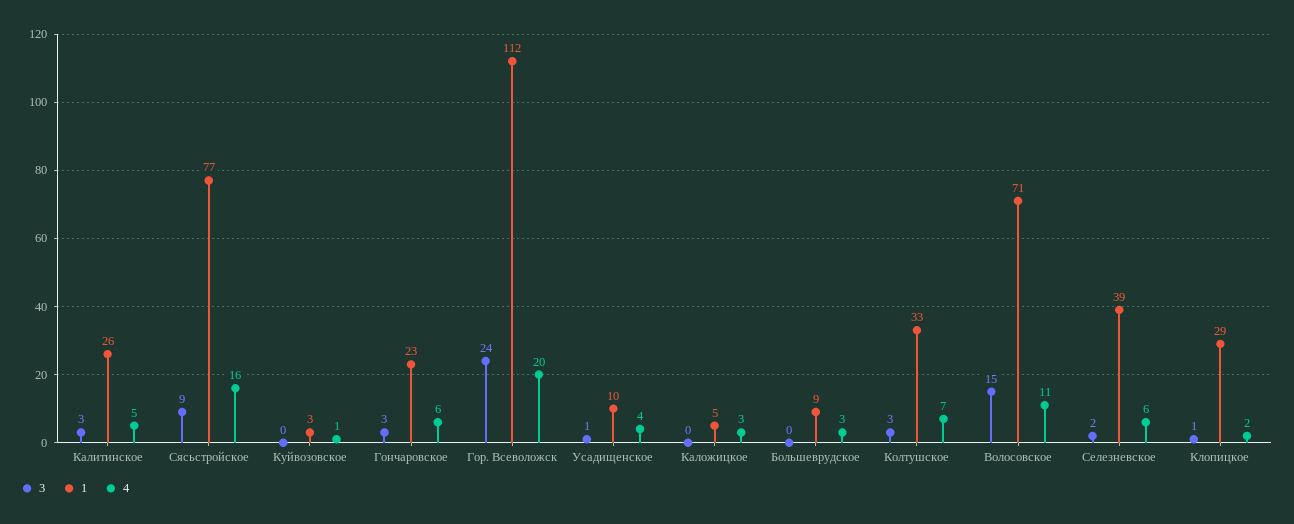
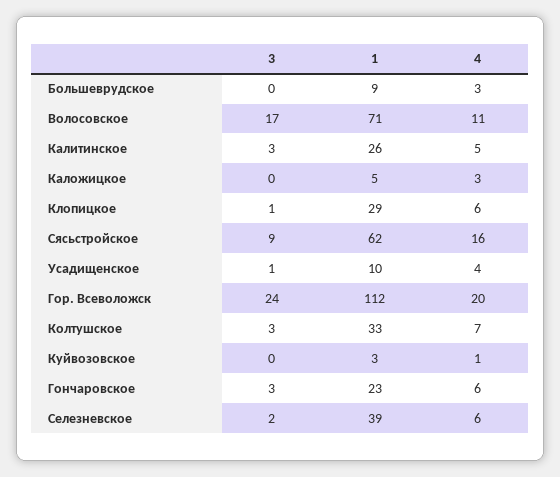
  {
    "3": {
      "Калитинское": 3,
      "Сясьстройское": 9,
      "Куйвозовское": 0,
      "Гончаровское": 3,
      "Гор. Всеволожск": 24,
      "Усадищенское": 1,
      "Каложицкое": 0,
      "Большеврудское": 0,
      "Колтушское": 3,
-     "Волосовское": 15,
+     "Волосовское": 17,
      "Селезневское": 2,
      "Клопицкое": 1
    },
    "1": {
      "Калитинское": 26,
-     "Сясьстройское": 77,
+     "Сясьстройское": 62,
      "Куйвозовское": 3,
      "Гончаровское": 23,
      "Гор. Всеволожск": 112,
      "Усадищенское": 10,
      "Каложицкое": 5,
      "Большеврудское": 9,
      "Колтушское": 33,
      "Волосовское": 71,
      "Селезневское": 39,
      "Клопицкое": 29
    },
    "4": {
      "Калитинское": 5,
      "Сясьстройское": 16,
      "Куйвозовское": 1,
      "Гончаровское": 6,
      "Гор. Всеволожск": 20,
      "Усадищенское": 4,
      "Каложицкое": 3,
      "Большеврудское": 3,
      "Колтушское": 7,
      "Волосовское": 11,
      "Селезневское": 6,
-     "Клопицкое": 2
+     "Клопицкое": 6
    }
  }

